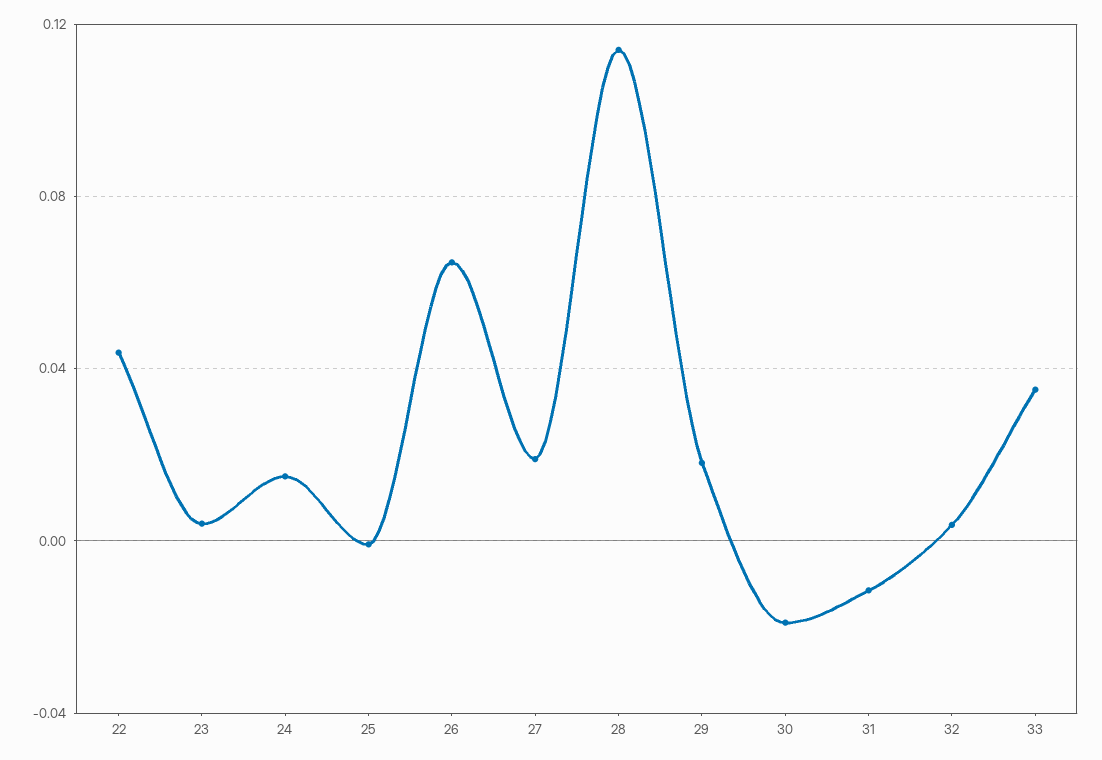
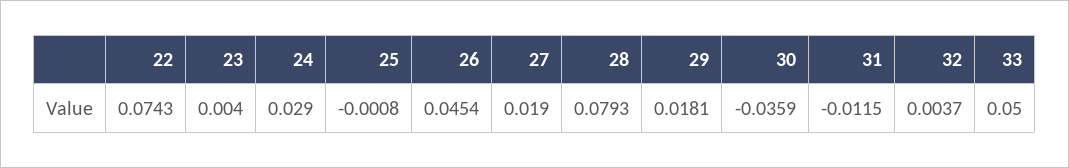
  {
-   "22": 0.045,
+   "22": 0.0743,
    "23": 0.004,
-   "24": 0.015,
+   "24": 0.029,
    "25": -0.0008,
-   "26": 0.065,
+   "26": 0.0454,
    "27": 0.019,
-   "28": 0.115,
+   "28": 0.0793,
    "29": 0.0181,
-   "30": -0.02,
+   "30": -0.0359,
    "31": -0.0115,
    "32": 0.0037,
-   "33": 0.035
+   "33": 0.05
  }

